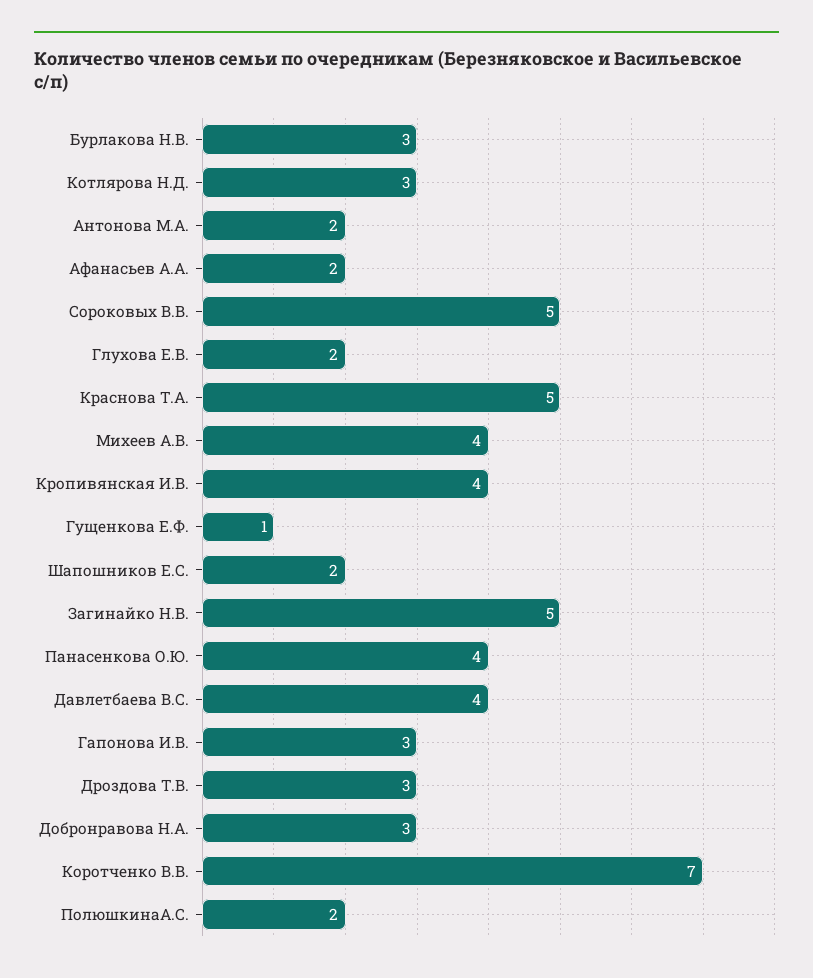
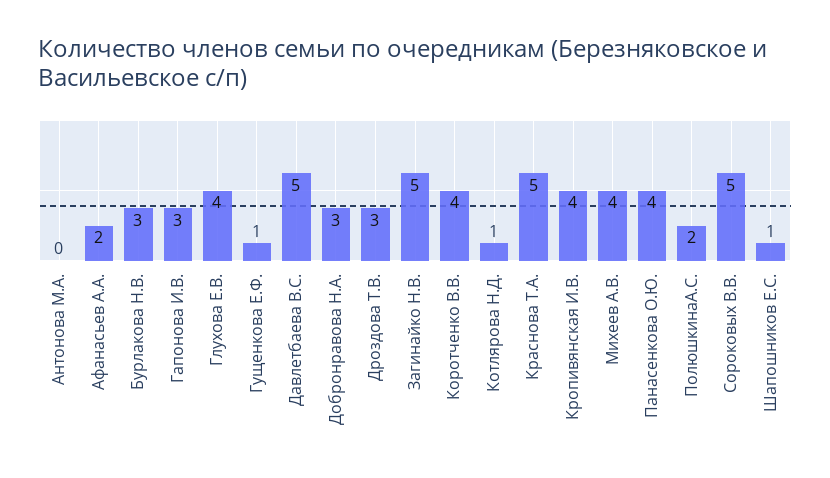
  {
    "Бурлакова Н.В.": 3,
-   "Котлярова Н.Д.": 3,
+   "Котлярова Н.Д.": 1,
-   "Антонова М.А.": 2,
+   "Антонова М.А.": 0,
    "Афанасьев А.А.": 2,
    "Сороковых В.В.": 5,
-   "Глухова Е.В.": 2,
+   "Глухова Е.В.": 4,
    "Краснова Т.А.": 5,
    "Михеев А.В.": 4,
    "Кропивянская И.В.": 4,
    "Гущенкова Е.Ф.": 1,
-   "Шапошников Е.С.": 2,
+   "Шапошников Е.С.": 1,
    "Загинайко Н.В.": 5,
    "Панасенкова О.Ю.": 4,
-   "Давлетбаева В.С.": 4,
+   "Давлетбаева В.С.": 5,
    "Гапонова И.В.": 3,
    "Дроздова Т.В.": 3,
    "Добронравова Н.А.": 3,
-   "Коротченко В.В.": 7,
+   "Коротченко В.В.": 4,
    "ПолюшкинаА.С.": 2
  }

